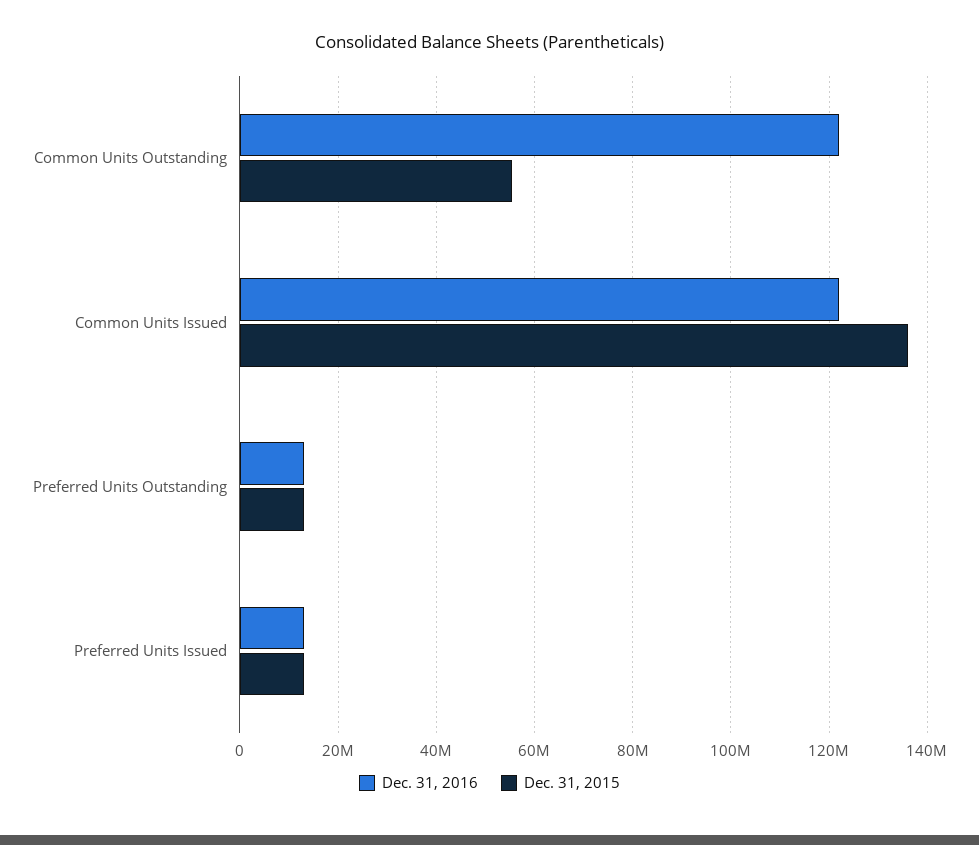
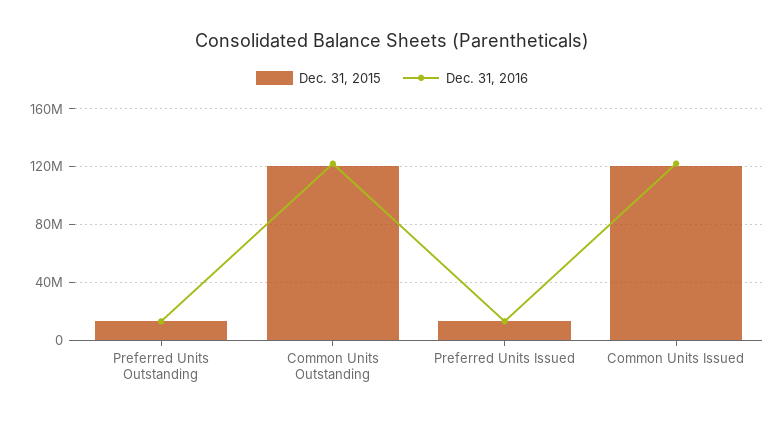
  {
    "Dec. 31, 2016": {
      "Common Units Outstanding": 122000000,
      "Common Units Issued": 122000000,
      "Preferred Units Outstanding": 12000000,
      "Preferred Units Issued": 12000000
    },
    "Dec. 31, 2015": {
-     "Common Units Outstanding": 56000000,
+     "Common Units Outstanding": 120000000,
-     "Common Units Issued": 136000000,
+     "Common Units Issued": 120000000,
      "Preferred Units Outstanding": 12000000,
      "Preferred Units Issued": 12000000
    }
  }

